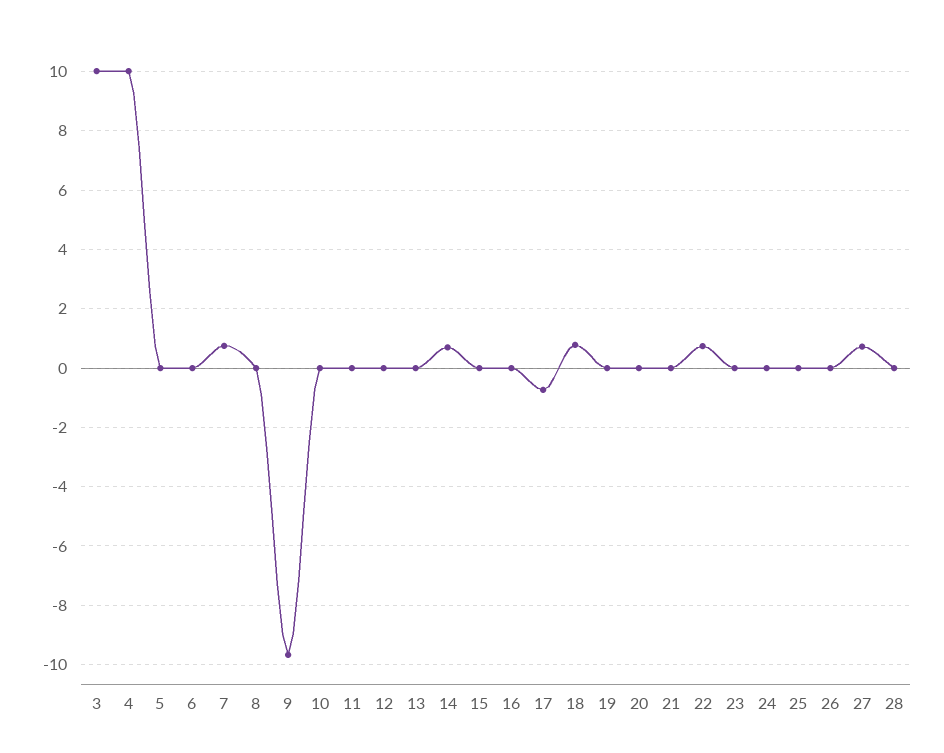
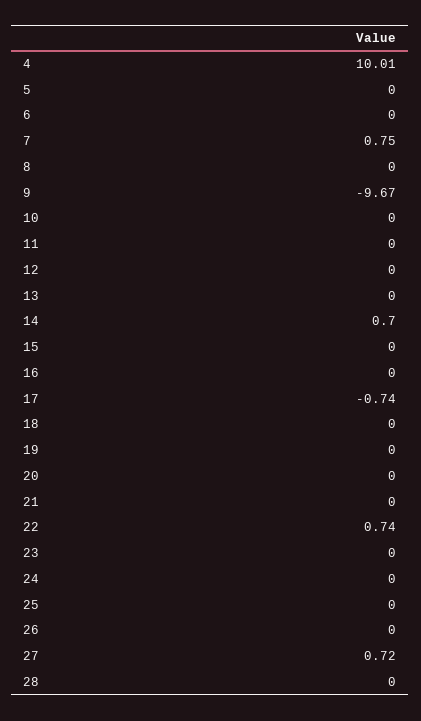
  {
-   "3": 10,
    "4": 10.01,
    "5": 0,
    "6": 0,
    "7": 0.75,
    "8": 0,
    "9": -9.67,
    "10": 0,
    "11": 0,
    "12": 0,
    "13": 0,
    "14": 0.7,
    "15": 0,
    "16": 0,
    "17": -0.74,
-   "18": 0.75,
+   "18": 0,
    "19": 0,
    "20": 0,
    "21": 0,
    "22": 0.74,
    "23": 0,
    "24": 0,
    "25": 0,
    "26": 0,
    "27": 0.72,
    "28": 0
  }

